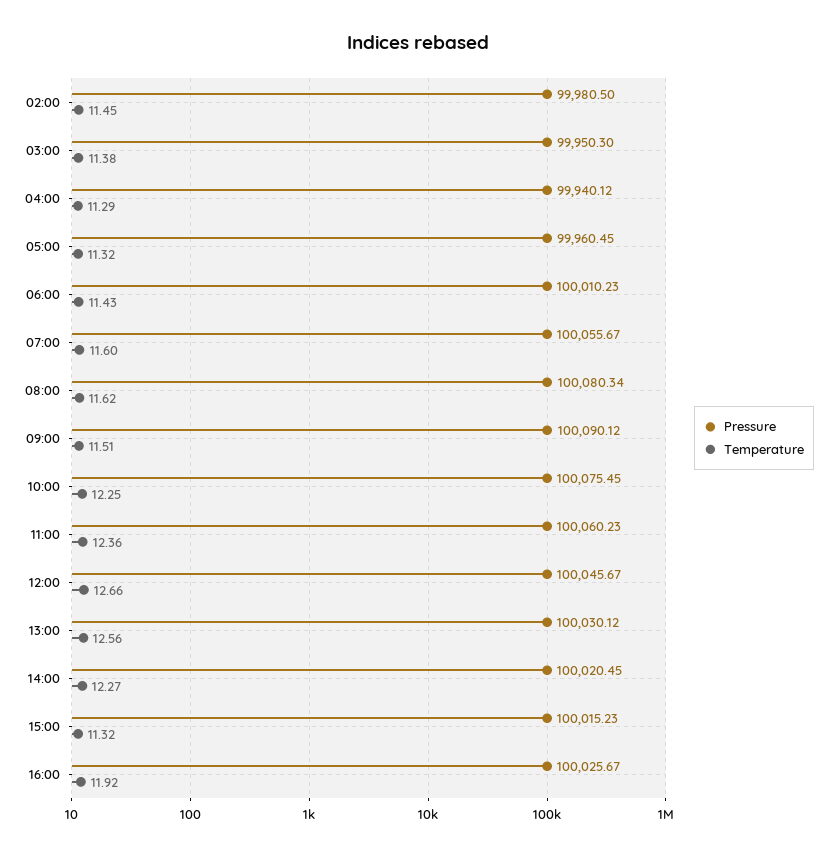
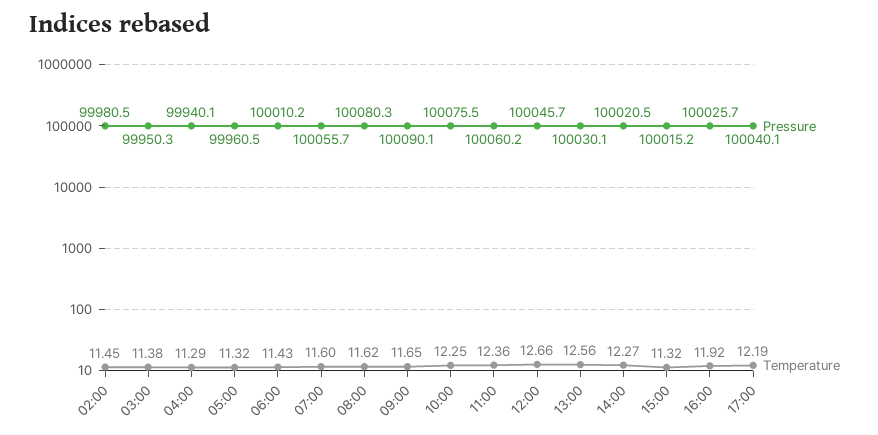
  {
    "Pressure": {
      "02:00": 99980.5,
      "03:00": 99950.3,
      "04:00": 99940.12,
      "05:00": 99960.45,
      "06:00": 100010.23,
      "07:00": 100055.67,
      "08:00": 100080.34,
      "09:00": 100090.12,
      "10:00": 100075.45,
      "11:00": 100060.23,
      "12:00": 100045.67,
      "13:00": 100030.12,
      "14:00": 100020.45,
      "15:00": 100015.23,
-     "16:00": 100025.67
+     "16:00": 100025.67,
+     "17:00": 100040.1
    },
    "Temperature": {
      "02:00": 11.45,
      "03:00": 11.38,
      "04:00": 11.29,
      "05:00": 11.32,
      "06:00": 11.43,
      "07:00": 11.6,
      "08:00": 11.62,
-     "09:00": 11.51,
+     "09:00": 11.65,
      "10:00": 12.25,
      "11:00": 12.36,
      "12:00": 12.66,
      "13:00": 12.56,
      "14:00": 12.27,
      "15:00": 11.32,
-     "16:00": 11.92
+     "16:00": 11.92,
+     "17:00": 12.19
    }
  }

